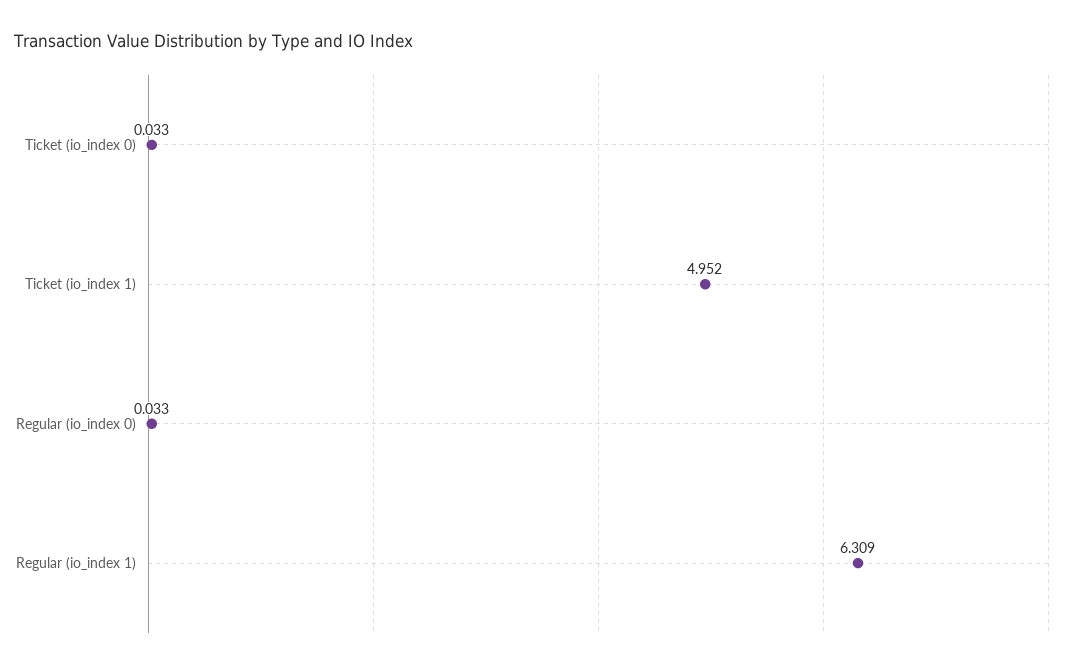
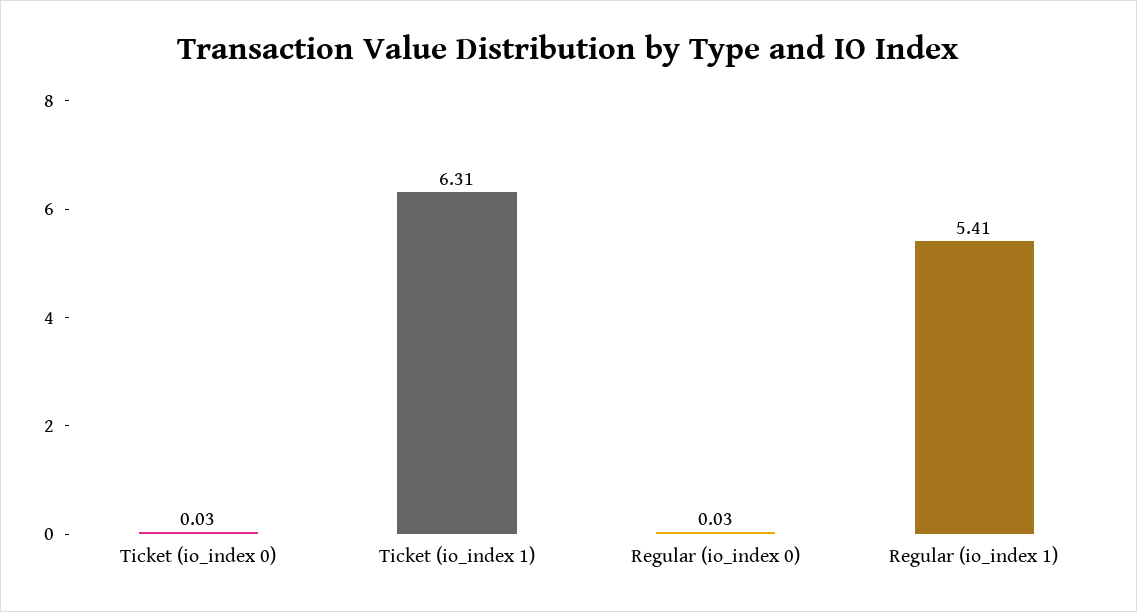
  {
    "Ticket (io_index 0)": 0.033,
-   "Ticket (io_index 1)": 4.952,
+   "Ticket (io_index 1)": 6.31,
    "Regular (io_index 0)": 0.033,
-   "Regular (io_index 1)": 6.309
+   "Regular (io_index 1)": 5.41
  }

